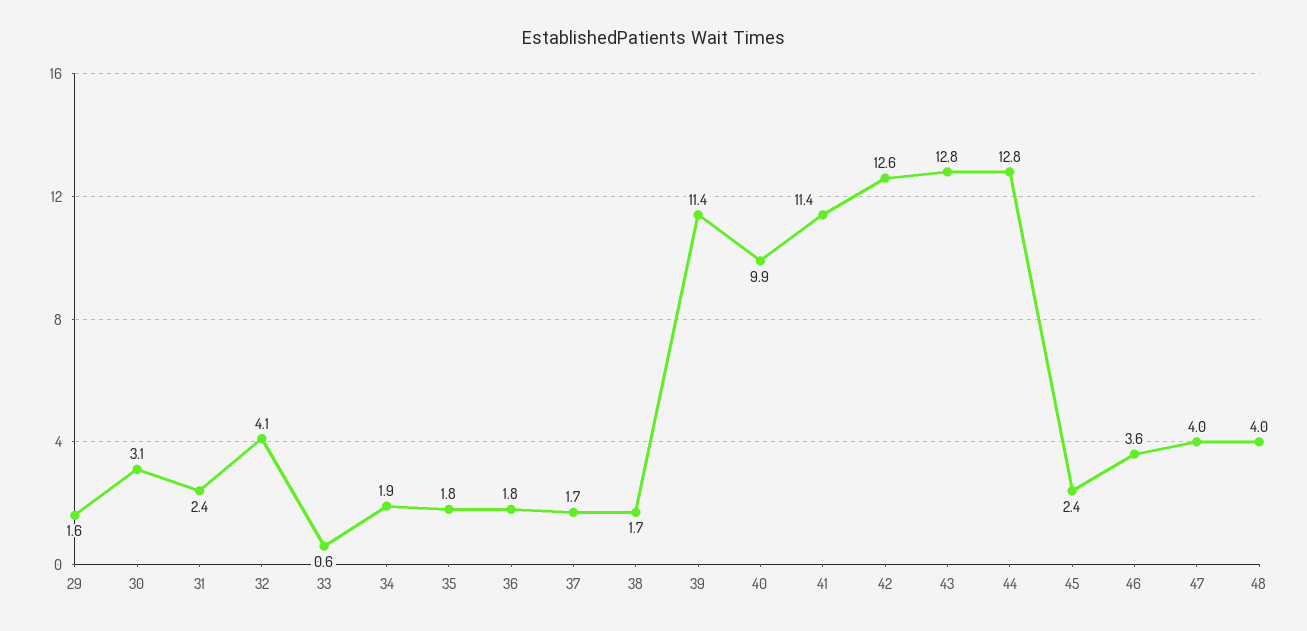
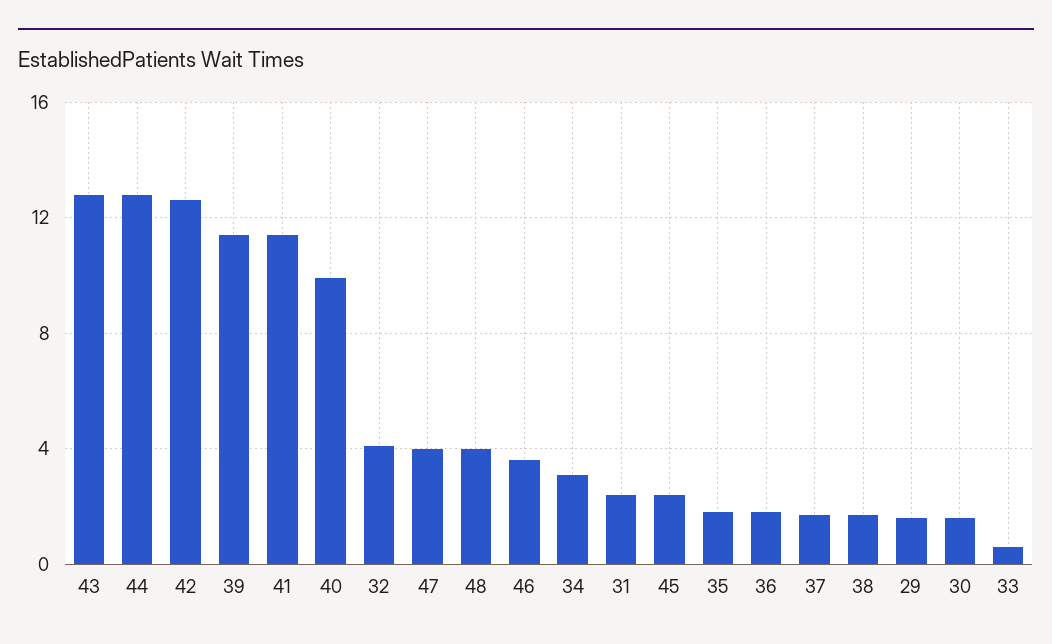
  {
    "29": 1.6,
-   "30": 3.1,
+   "30": 1.5,
    "31": 2.4,
    "32": 4.1,
    "33": 0.6,
-   "34": 1.9,
+   "34": 3,
    "35": 1.8,
    "36": 1.8,
    "37": 1.7,
    "38": 1.7,
    "39": 11.4,
    "40": 9.9,
    "41": 11.4,
    "42": 12.6,
    "43": 12.8,
    "44": 12.8,
    "45": 2.4,
    "46": 3.6,
    "47": 4,
    "48": 4
  }

